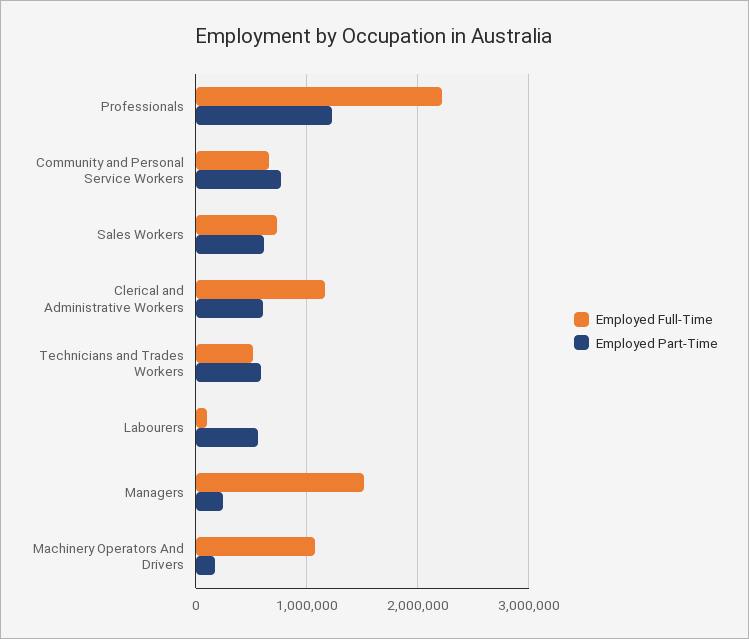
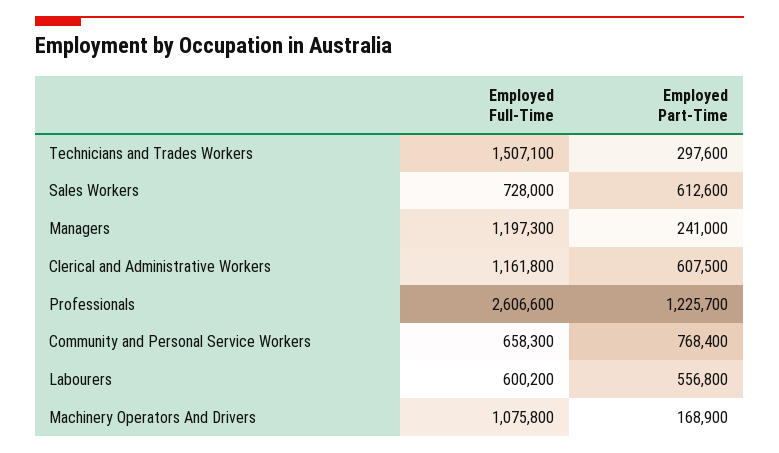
  {
    "Employed Full-Time": {
-     "Professionals": 2200000,
+     "Professionals": 2606600,
      "Community and Personal Service Workers": 658300,
      "Sales Workers": 728000,
      "Clerical and Administrative Workers": 1161800,
-     "Technicians and Trades Workers": 500000,
+     "Technicians and Trades Workers": 1507100,
-     "Labourers": 100000,
+     "Labourers": 600200,
-     "Managers": 1500000,
+     "Managers": 1197300,
      "Machinery Operators And Drivers": 1075800
    },
    "Employed Part-Time": {
      "Professionals": 1225700,
      "Community and Personal Service Workers": 768400,
      "Sales Workers": 612600,
      "Clerical and Administrative Workers": 607500,
-     "Technicians and Trades Workers": 600000,
+     "Technicians and Trades Workers": 297600,
      "Labourers": 556800,
      "Managers": 241000,
      "Machinery Operators And Drivers": 168900
    }
  }

